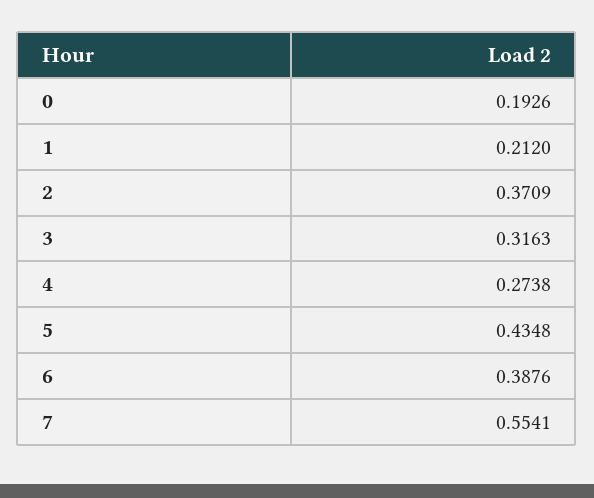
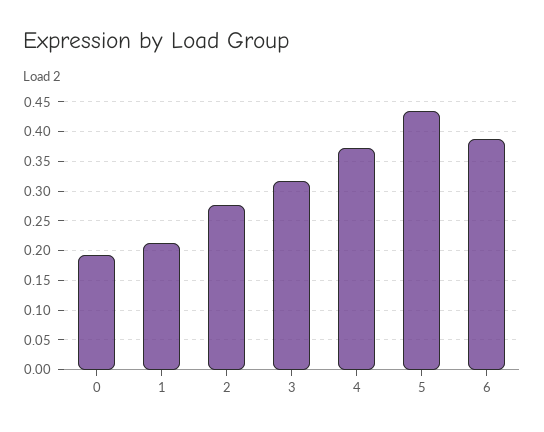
  {
    "0": 0.1926,
    "1": 0.212,
-   "2": 0.3709,
+   "2": 0.275,
    "3": 0.3163,
-   "4": 0.2738,
+   "4": 0.375,
    "5": 0.4348,
-   "6": 0.3876,
+   "6": 0.3876
-   "7": 0.5541
  }

